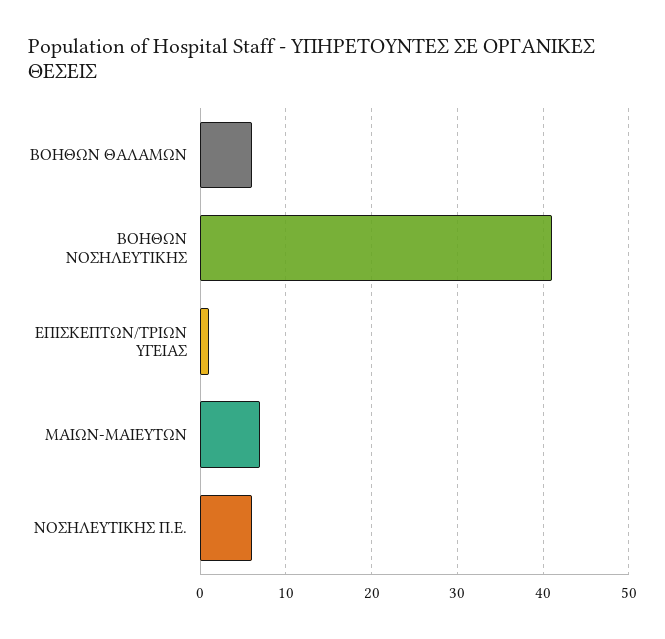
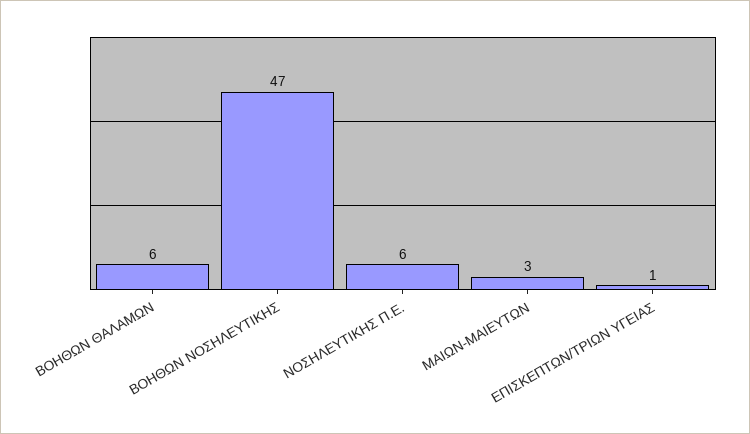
  {
    "ΒΟΗΘΩΝ ΘΑΛΑΜΩΝ": 6,
-   "ΒΟΗΘΩΝ ΝΟΣΗΛΕΥΤΙΚΗΣ": 41,
+   "ΒΟΗΘΩΝ ΝΟΣΗΛΕΥΤΙΚΗΣ": 47,
    "ΕΠΙΣΚΕΠΤΩΝ/ΤΡΙΩΝ ΥΓΕΙΑΣ": 1,
-   "ΜΑΙΩΝ-ΜΑΙΕΥΤΩΝ": 7,
+   "ΜΑΙΩΝ-ΜΑΙΕΥΤΩΝ": 3,
    "ΝΟΣΗΛΕΥΤΙΚΗΣ Π.Ε.": 6
  }

